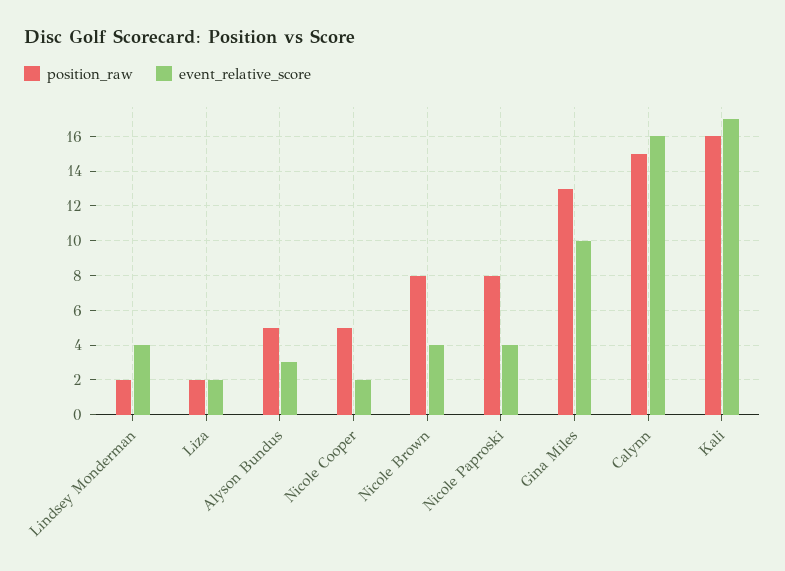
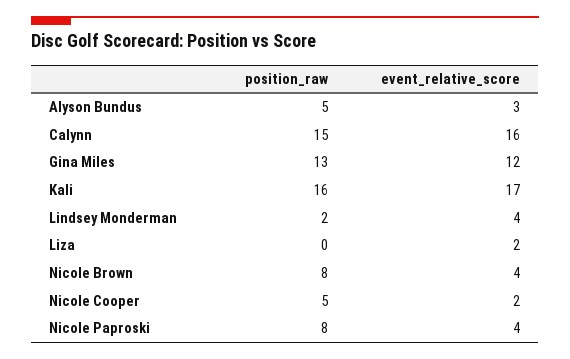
  {
    "position_raw": {
      "Lindsey Monderman": 2,
-     "Liza": 2,
+     "Liza": 0,
      "Alyson Bundus": 5,
      "Nicole Cooper": 5,
      "Nicole Brown": 8,
      "Nicole Paproski": 8,
      "Gina Miles": 13,
      "Calynn": 15,
      "Kali": 16
    },
    "event_relative_score": {
      "Lindsey Monderman": 4,
      "Liza": 2,
      "Alyson Bundus": 3,
      "Nicole Cooper": 2,
      "Nicole Brown": 4,
      "Nicole Paproski": 4,
-     "Gina Miles": 10,
+     "Gina Miles": 12,
      "Calynn": 16,
      "Kali": 17
    }
  }

